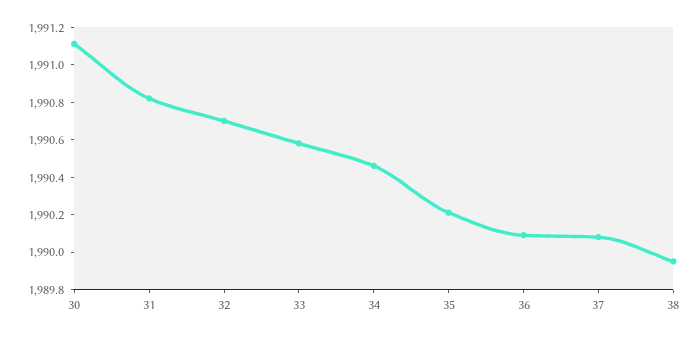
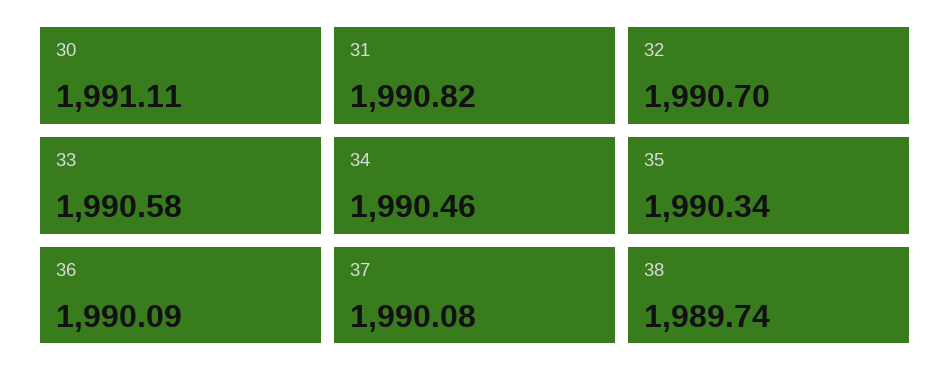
  {
    "30": 1991.11,
    "31": 1990.82,
    "32": 1990.7,
    "33": 1990.58,
    "34": 1990.46,
-   "35": 1990.2,
+   "35": 1990.34,
    "36": 1990.09,
    "37": 1990.08,
-   "38": 1989.95
+   "38": 1989.74
  }

